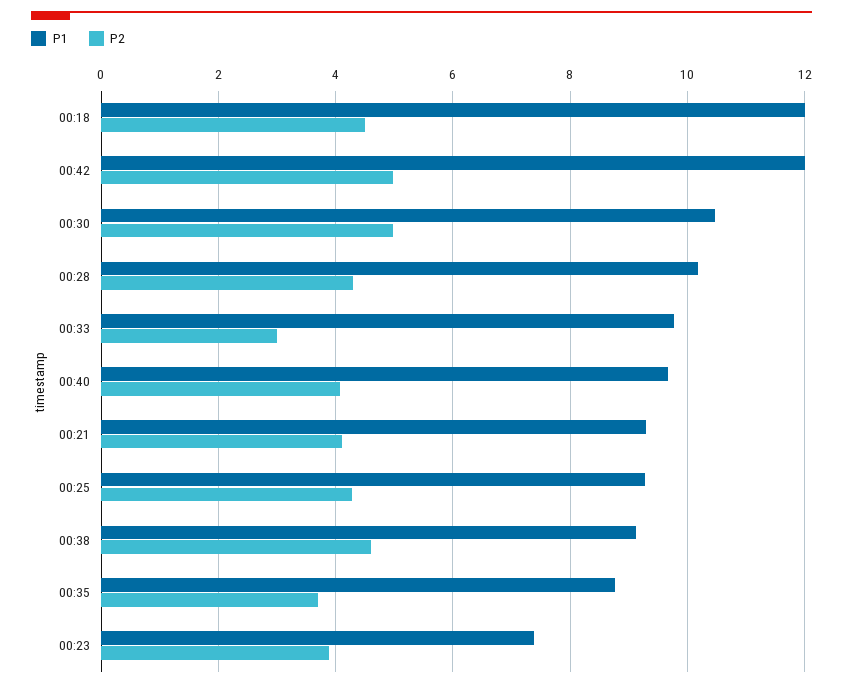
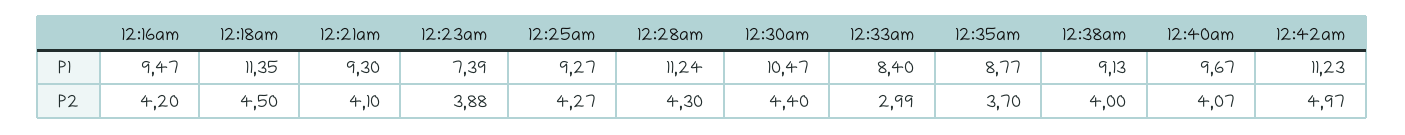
  {
    "P1": {
-     "00:18": 12,
+     "00:18": 11.35,
-     "00:42": 12,
+     "00:42": 11.23,
      "00:30": 10.47,
-     "00:28": 10.2,
+     "00:28": 11.24,
-     "00:33": 9.8,
+     "00:33": 8.4,
      "00:40": 9.67,
      "00:21": 9.3,
      "00:25": 9.27,
      "00:38": 9.13,
      "00:35": 8.77,
-     "00:23": 7.39
+     "00:23": 7.39,
+     "12:16am": 9.47
    },
    "P2": {
      "00:18": 4.5,
      "00:42": 4.97,
-     "00:30": 5,
+     "00:30": 4.4,
      "00:28": 4.3,
      "00:33": 2.99,
      "00:40": 4.07,
      "00:21": 4.1,
      "00:25": 4.27,
-     "00:38": 4.6,
+     "00:38": 4,
      "00:35": 3.7,
-     "00:23": 3.88
+     "00:23": 3.88,
+     "12:16am": 4.2
    }
  }

